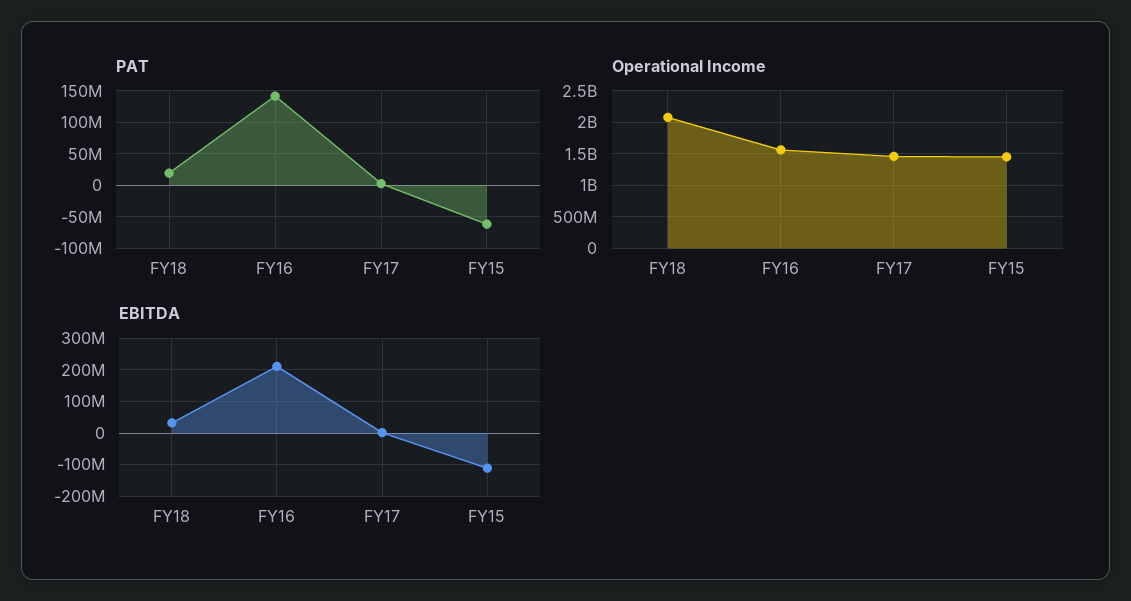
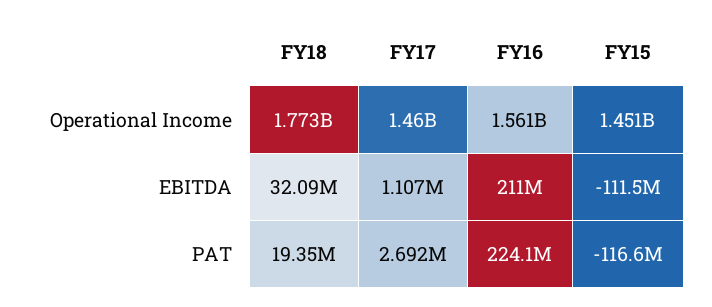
  {
    "PAT": {
      "FY18": 19350000,
-     "FY16": 140000000,
+     "FY16": 224100000,
      "FY17": 2692000,
-     "FY15": -60000000
+     "FY15": -116600000
    },
    "Operational Income": {
-     "FY18": 2100000000,
+     "FY18": 1773000000,
      "FY16": 1561000000,
      "FY17": 1460000000,
      "FY15": 1451000000
    },
    "EBITDA": {
      "FY18": 32090000,
      "FY16": 211000000,
      "FY17": 1107000,
      "FY15": -111500000
    }
  }

